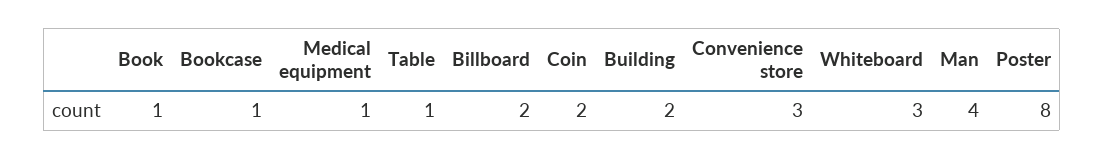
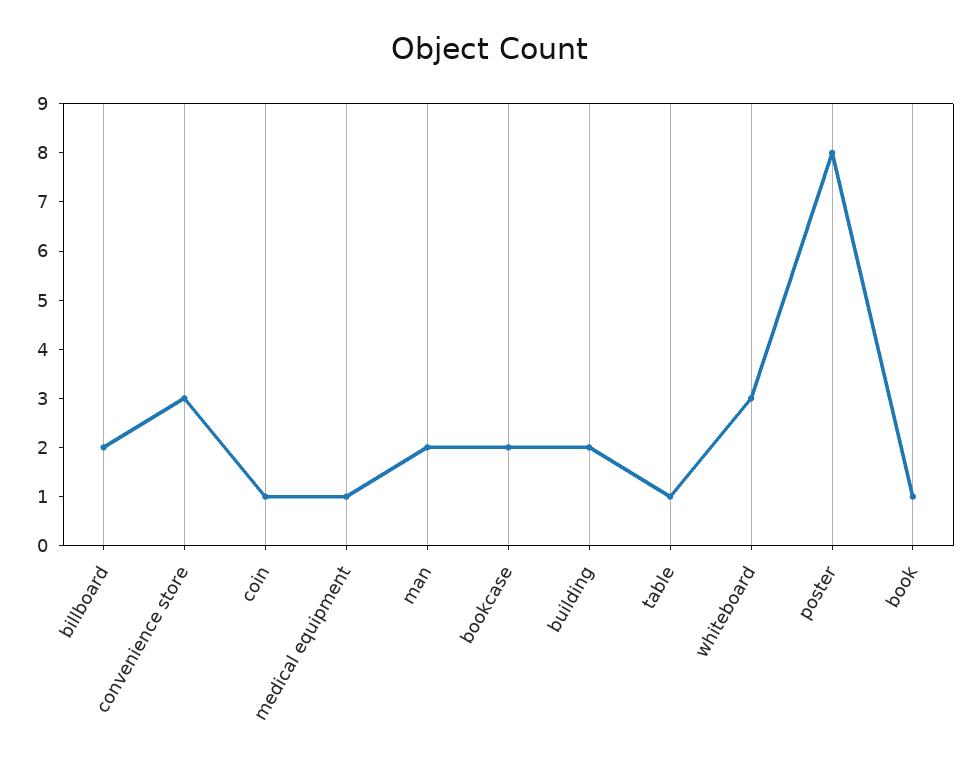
  {
    "Book": 1,
-   "Bookcase": 1,
+   "Bookcase": 2,
    "Medical equipment": 1,
    "Table": 1,
    "Billboard": 2,
-   "Coin": 2,
+   "Coin": 1,
    "Building": 2,
    "Convenience store": 3,
    "Whiteboard": 3,
-   "Man": 4,
+   "Man": 2,
    "Poster": 8
  }

